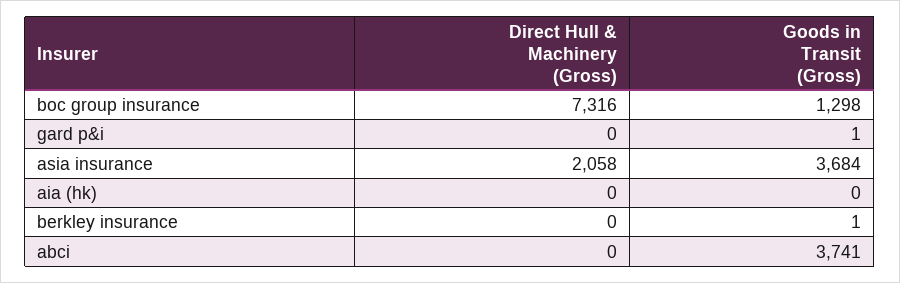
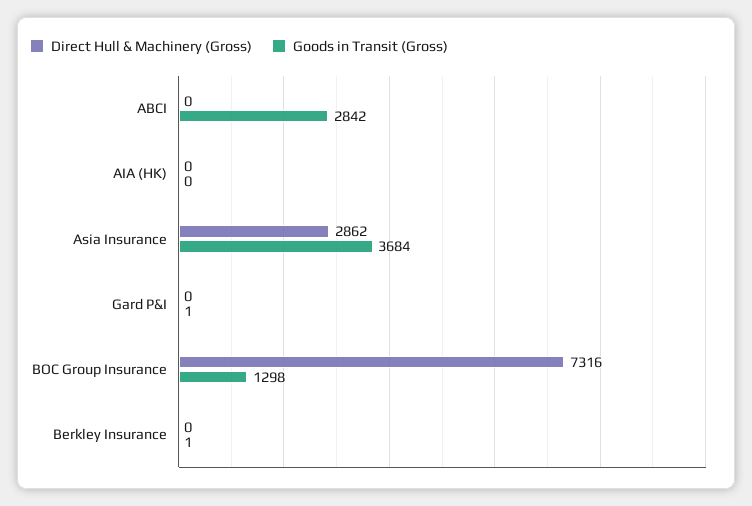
  {
    "Direct Hull & Machinery (Gross)": {
      "boc group insurance": 7316,
      "gard p&i": 0,
-     "asia insurance": 2058,
+     "asia insurance": 2862,
      "aia (hk)": 0,
      "berkley insurance": 0,
      "abci": 0
    },
    "Goods in Transit (Gross)": {
      "boc group insurance": 1298,
      "gard p&i": 1,
      "asia insurance": 3684,
      "aia (hk)": 0,
      "berkley insurance": 1,
-     "abci": 3741
+     "abci": 2842
    }
  }

